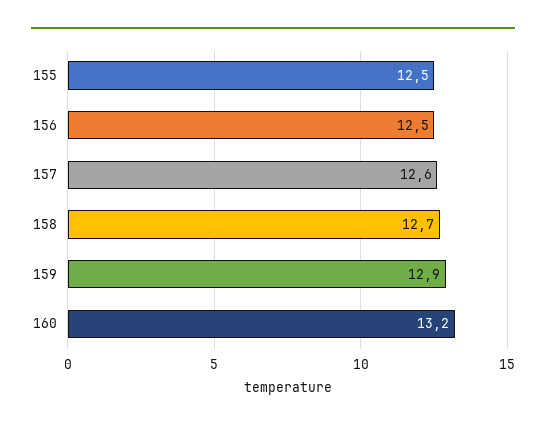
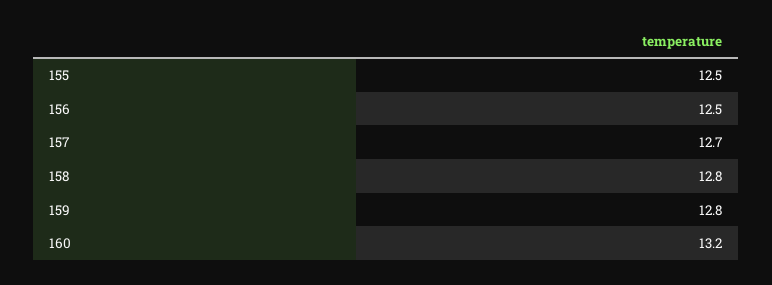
  {
    "155": 12.5,
    "156": 12.5,
-   "157": 12.6,
+   "157": 12.7,
-   "158": 12.7,
+   "158": 12.8,
-   "159": 12.9,
+   "159": 12.8,
    "160": 13.2
  }

